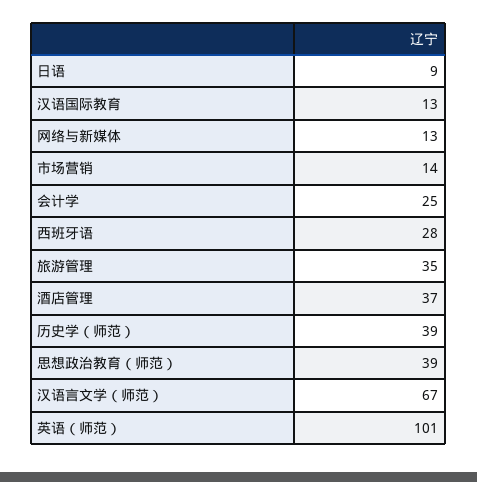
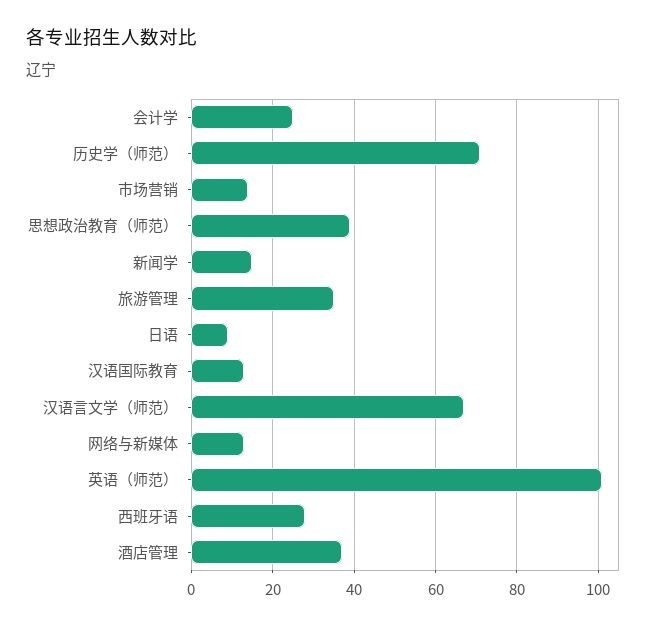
  {
    "日语": 9,
    "汉语国际教育": 13,
    "网络与新媒体": 13,
    "市场营销": 14,
    "会计学": 25,
    "西班牙语": 28,
    "旅游管理": 35,
    "酒店管理": 37,
-   "历史学（师范）": 39,
+   "历史学（师范）": 70,
    "思想政治教育（师范）": 39,
    "汉语言文学（师范）": 67,
-   "英语（师范）": 101
+   "英语（师范）": 101,
+   "新闻学": 15
  }

